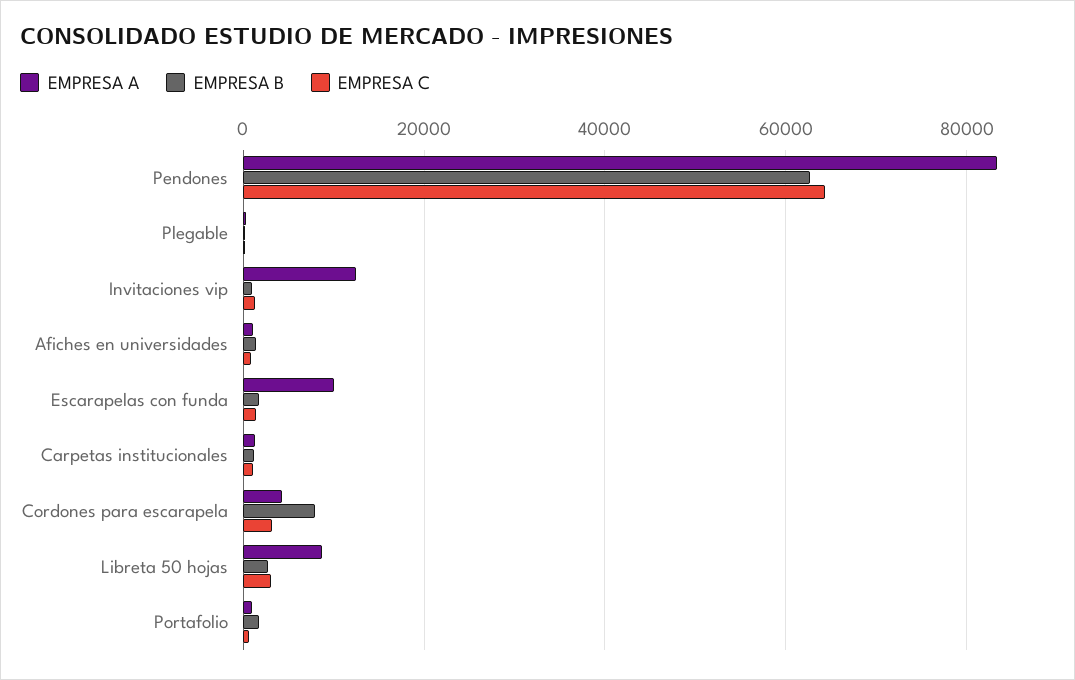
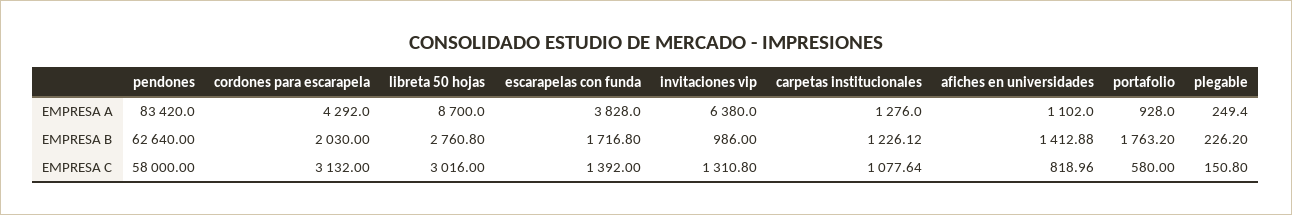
  {
    "EMPRESA A": {
      "Pendones": 83420,
      "Plegable": 249.4,
-     "Invitaciones vip": 12000,
+     "Invitaciones vip": 6380,
      "Afiches en universidades": 1102,
-     "Escarapelas con funda": 10000,
+     "Escarapelas con funda": 3828,
      "Carpetas institucionales": 1276,
      "Cordones para escarapela": 4292,
      "Libreta 50 hojas": 8700,
      "Portafolio": 928
    },
    "EMPRESA B": {
      "Pendones": 62640,
      "Plegable": 226.2,
      "Invitaciones vip": 986,
      "Afiches en universidades": 1412.88,
      "Escarapelas con funda": 1716.8,
      "Carpetas institucionales": 1226.12,
-     "Cordones para escarapela": 8000,
+     "Cordones para escarapela": 2030,
      "Libreta 50 hojas": 2760.8,
      "Portafolio": 1763.2
    },
    "EMPRESA C": {
-     "Pendones": 64000,
+     "Pendones": 58000,
      "Plegable": 150.8,
      "Invitaciones vip": 1310.8,
      "Afiches en universidades": 818.96,
      "Escarapelas con funda": 1392,
      "Carpetas institucionales": 1077.64,
      "Cordones para escarapela": 3132,
      "Libreta 50 hojas": 3016,
      "Portafolio": 580
    }
  }

